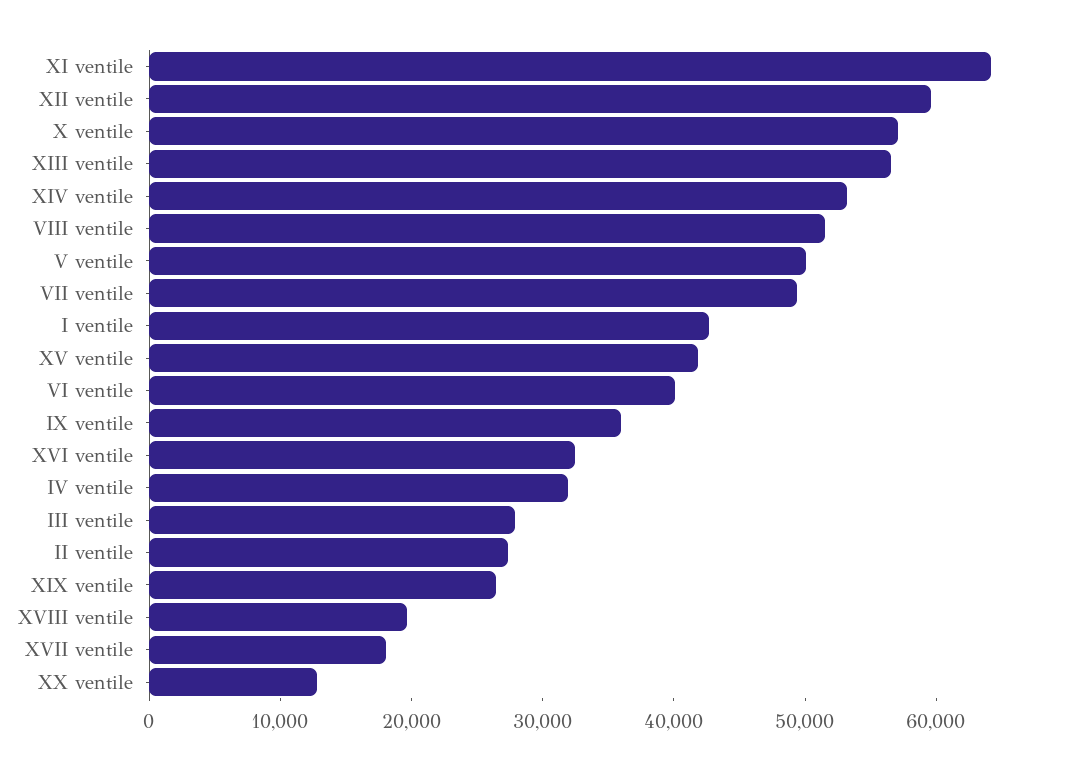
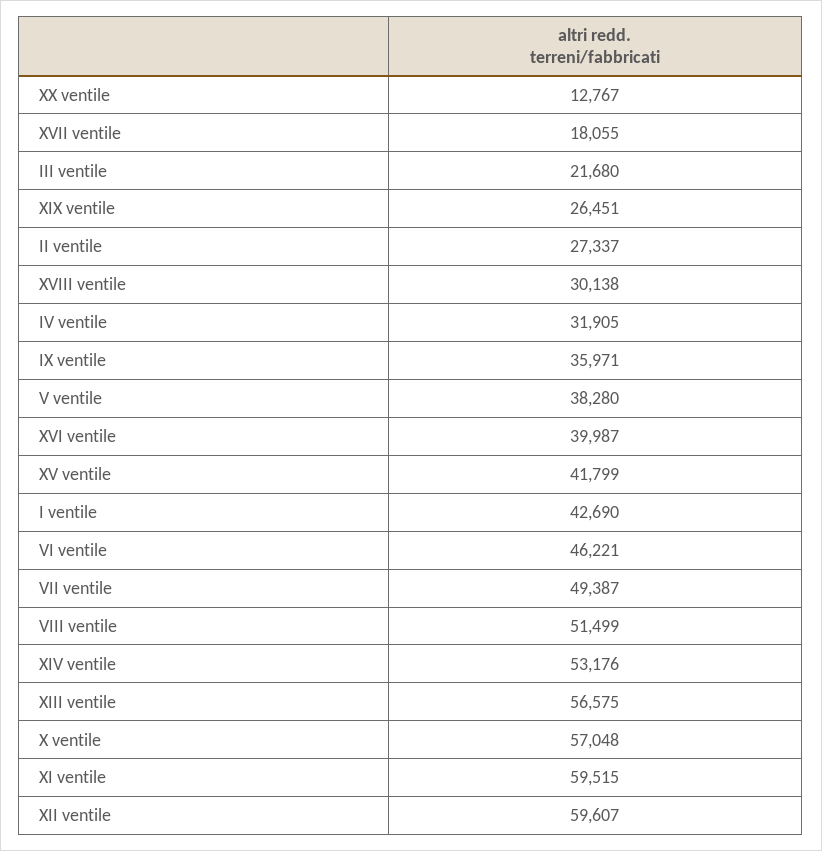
  {
-   "XI ventile": 64000,
+   "XI ventile": 59515,
    "XII ventile": 59607,
    "X ventile": 57048,
    "XIII ventile": 56575,
    "XIV ventile": 53176,
    "VIII ventile": 51499,
-   "V ventile": 50000,
+   "V ventile": 38280,
    "VII ventile": 49387,
    "I ventile": 42690,
    "XV ventile": 41799,
-   "VI ventile": 40000,
+   "VI ventile": 46221,
    "IX ventile": 35971,
-   "XVI ventile": 32000,
+   "XVI ventile": 39987,
    "IV ventile": 31905,
-   "III ventile": 28000,
+   "III ventile": 21680,
    "II ventile": 27337,
    "XIX ventile": 26451,
-   "XVIII ventile": 20000,
+   "XVIII ventile": 30138,
    "XVII ventile": 18055,
    "XX ventile": 12767
  }

